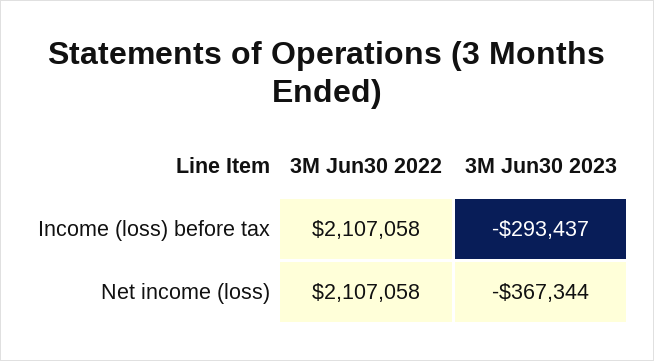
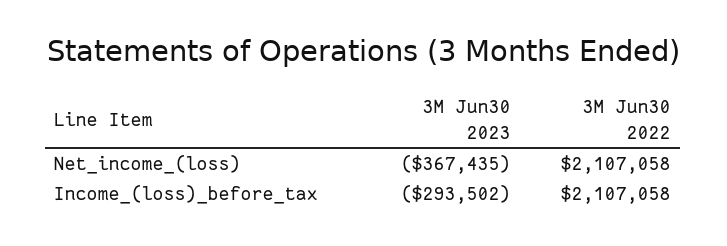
  {
    "3M Jun30 2022": {
      "Income (loss) before tax": 2107058,
      "Net income (loss)": 2107058
    },
    "3M Jun30 2023": {
-     "Income (loss) before tax": -293437,
+     "Income (loss) before tax": -293502,
-     "Net income (loss)": -367344
+     "Net income (loss)": -367435
    }
  }

